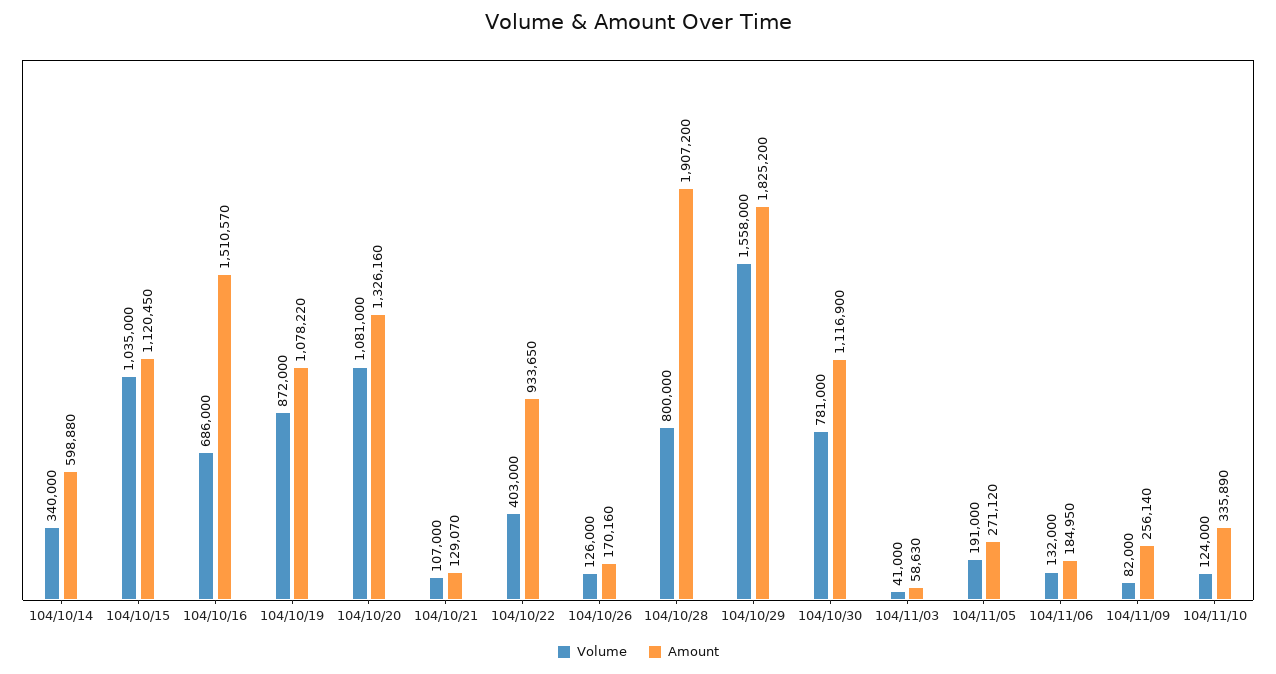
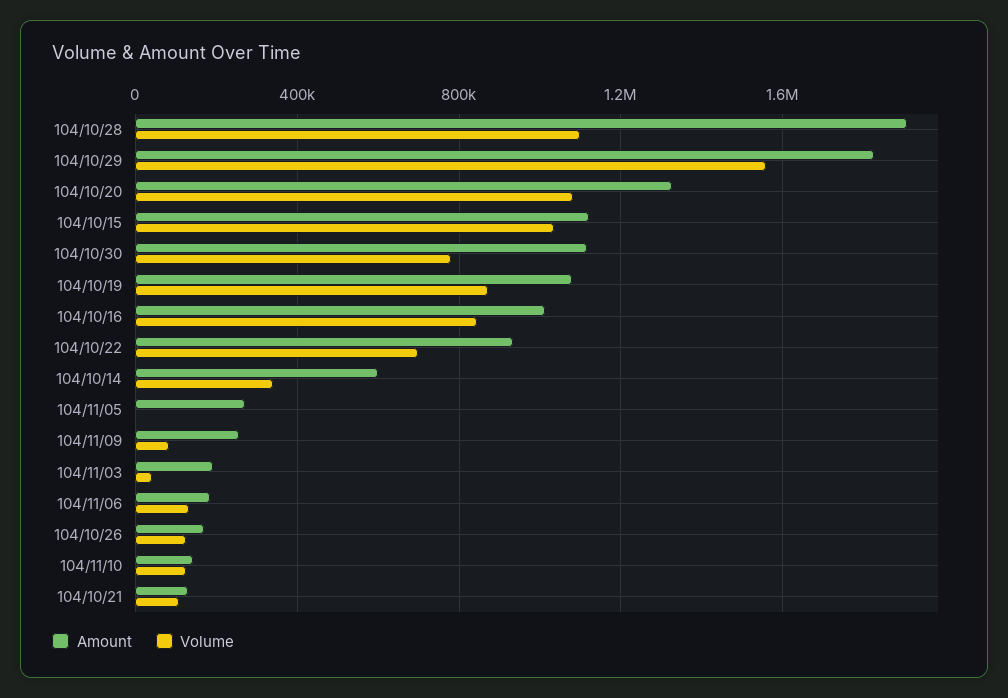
  {
    "Volume": {
      "104/10/14": 340000,
      "104/10/15": 1035000,
-     "104/10/16": 686000,
+     "104/10/16": 850000,
      "104/10/19": 872000,
      "104/10/20": 1081000,
      "104/10/21": 107000,
-     "104/10/22": 403000,
+     "104/10/22": 700000,
      "104/10/26": 126000,
-     "104/10/28": 800000,
+     "104/10/28": 1100000,
      "104/10/29": 1558000,
      "104/10/30": 781000,
      "104/11/03": 41000,
-     "104/11/05": 191000,
+     "104/11/05": 0,
      "104/11/06": 132000,
      "104/11/09": 82000,
      "104/11/10": 124000
    },
    "Amount": {
      "104/10/14": 598880,
      "104/10/15": 1120450,
-     "104/10/16": 1510570,
+     "104/10/16": 1000000,
      "104/10/19": 1078220,
      "104/10/20": 1326160,
      "104/10/21": 129070,
      "104/10/22": 933650,
      "104/10/26": 170160,
      "104/10/28": 1907200,
      "104/10/29": 1825200,
      "104/10/30": 1116900,
-     "104/11/03": 58630,
+     "104/11/03": 200000,
      "104/11/05": 271120,
      "104/11/06": 184950,
      "104/11/09": 256140,
-     "104/11/10": 335890
+     "104/11/10": 150000
    }
  }

